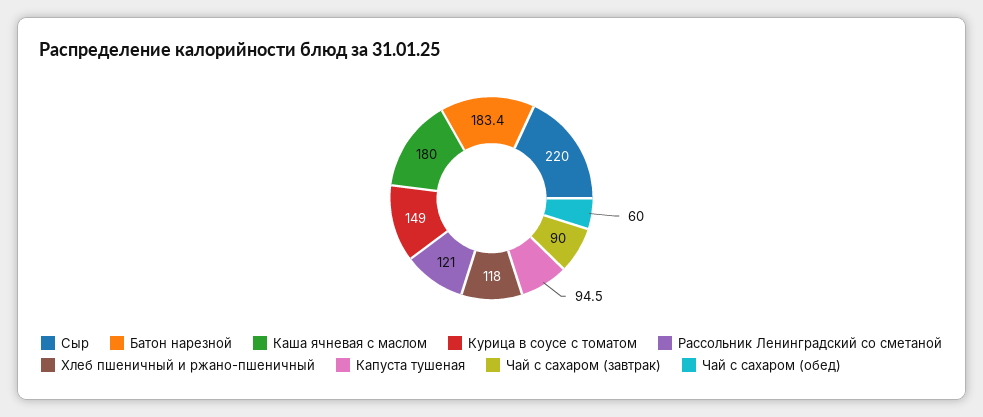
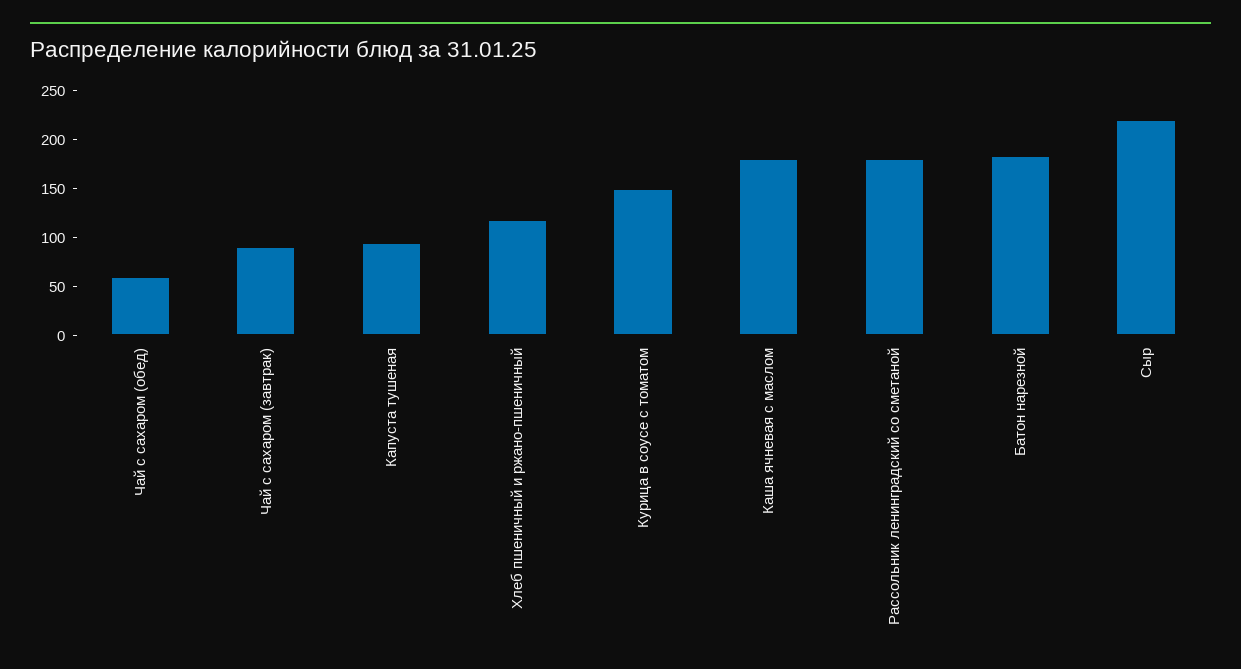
  {
    "Сыр": 220,
    "Батон нарезной": 183.4,
    "Каша ячневая с маслом": 180,
    "Курица в соусе с томатом": 149,
-   "Рассольник Ленинградский со сметаной": 121,
+   "Рассольник Ленинградский со сметаной": 180,
    "Хлеб пшеничный и ржано-пшеничный": 118,
    "Капуста тушеная": 94.5,
    "Чай с сахаром (завтрак)": 90,
    "Чай с сахаром (обед)": 60
  }

